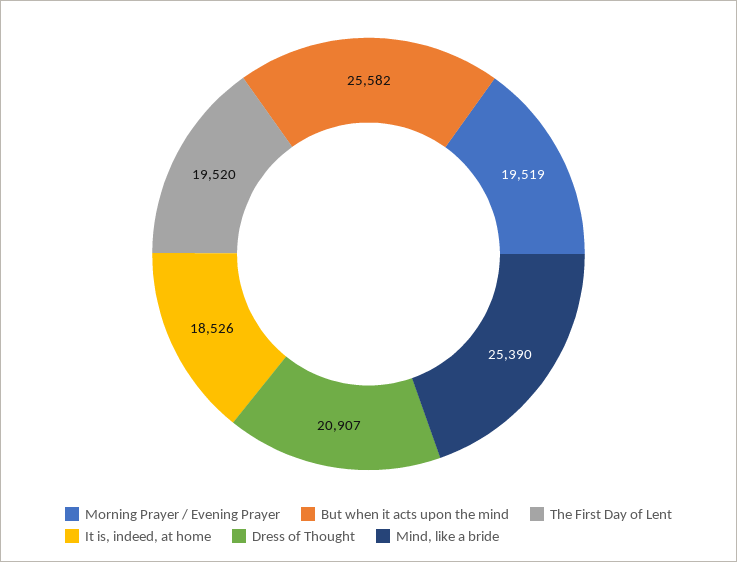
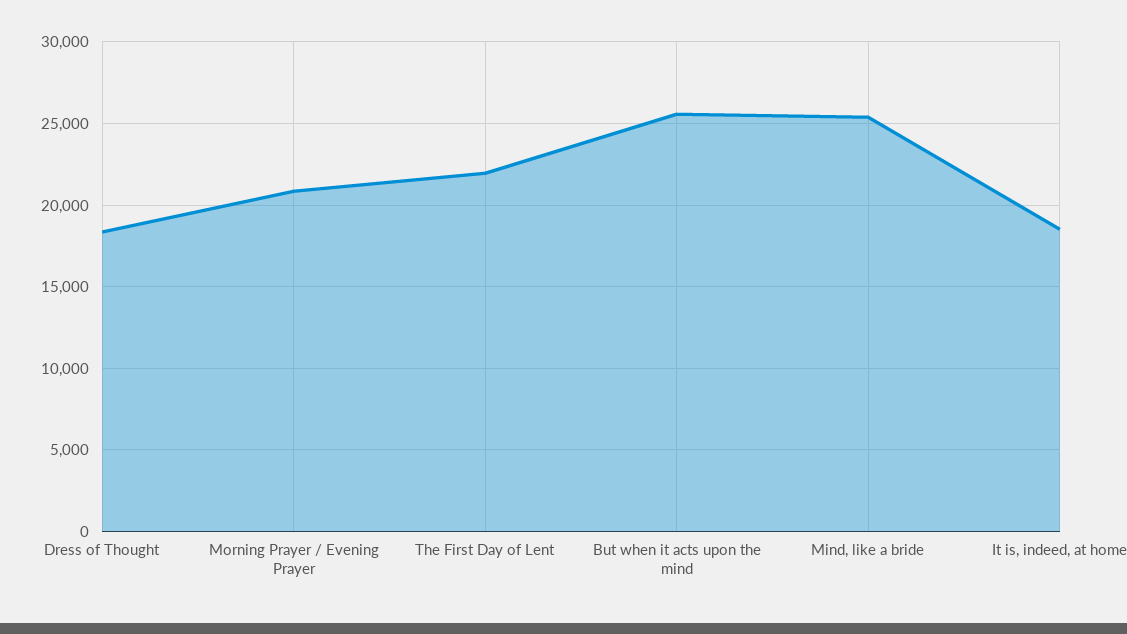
  {
-   "Morning Prayer / Evening Prayer": 19519,
+   "Morning Prayer / Evening Prayer": 21000,
    "But when it acts upon the mind": 25582,
-   "The First Day of Lent": 19520,
+   "The First Day of Lent": 22000,
    "It is, indeed, at home": 18526,
-   "Dress of Thought": 20907,
+   "Dress of Thought": 18500,
    "Mind, like a bride": 25390
  }

